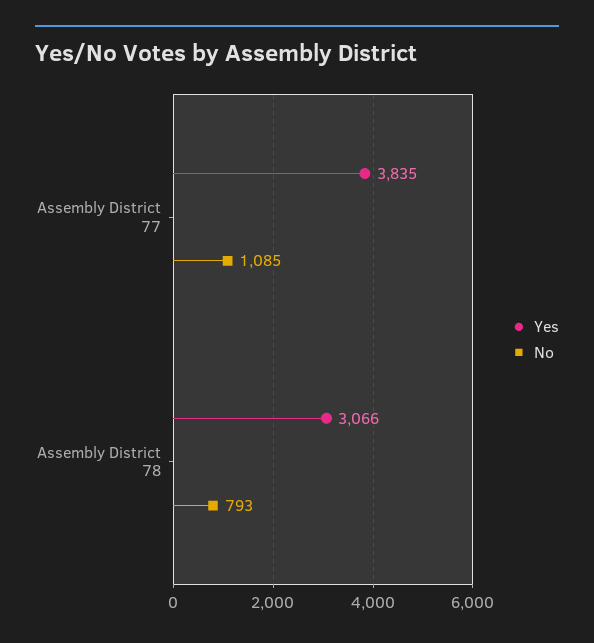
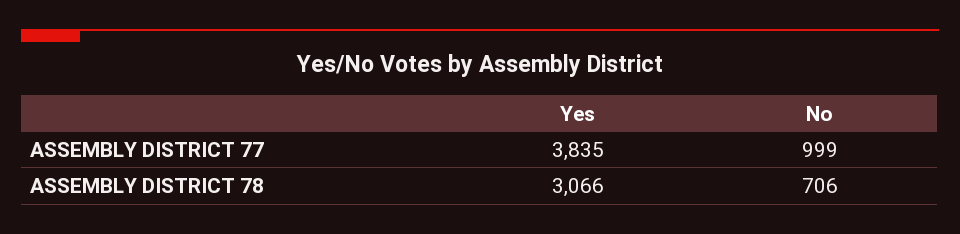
  {
    "Yes": {
      "Assembly District 77": 3835,
      "Assembly District 78": 3066
    },
    "No": {
-     "Assembly District 77": 1085,
+     "Assembly District 77": 999,
-     "Assembly District 78": 793
+     "Assembly District 78": 706
    }
  }

